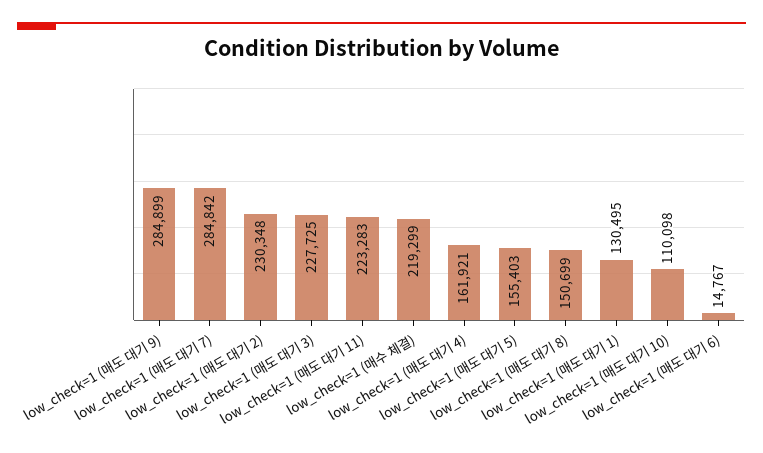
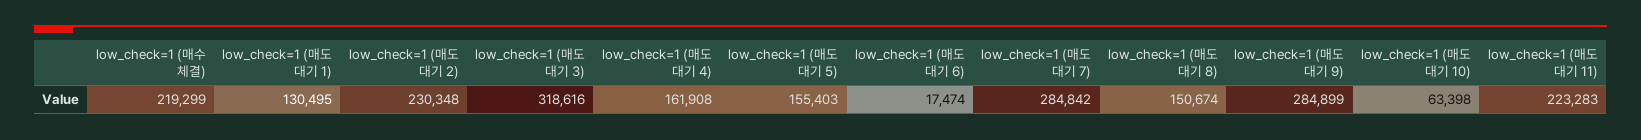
  {
    "low_check=1 (매도 대기 9)": 284899,
    "low_check=1 (매도 대기 7)": 284842,
    "low_check=1 (매도 대기 2)": 230348,
-   "low_check=1 (매도 대기 3)": 227725,
+   "low_check=1 (매도 대기 3)": 318616,
    "low_check=1 (매도 대기 11)": 223283,
    "low_check=1 (매수 체결)": 219299,
-   "low_check=1 (매도 대기 4)": 161921,
+   "low_check=1 (매도 대기 4)": 161908,
    "low_check=1 (매도 대기 5)": 155403,
-   "low_check=1 (매도 대기 8)": 150699,
+   "low_check=1 (매도 대기 8)": 150674,
    "low_check=1 (매도 대기 1)": 130495,
-   "low_check=1 (매도 대기 10)": 110098,
+   "low_check=1 (매도 대기 10)": 63398,
-   "low_check=1 (매도 대기 6)": 14767
+   "low_check=1 (매도 대기 6)": 17474
  }

